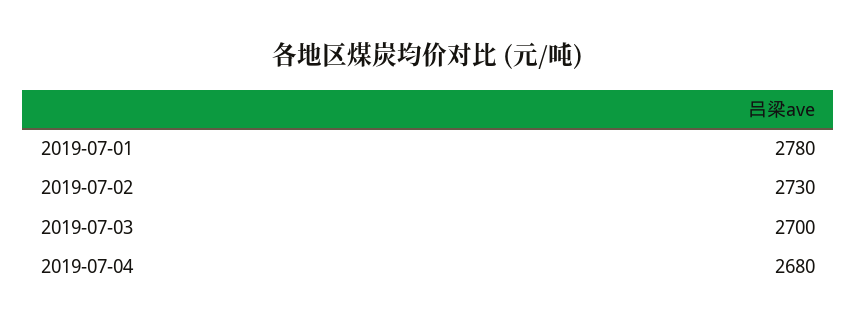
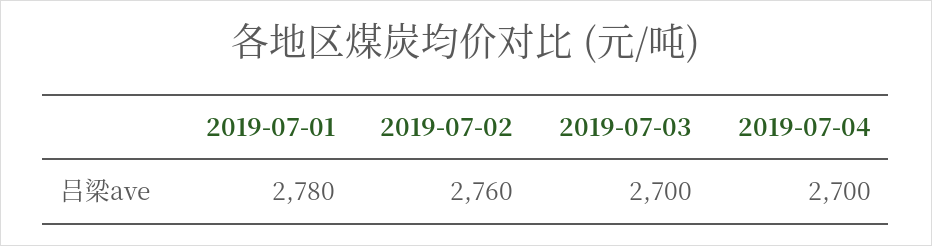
  {
    "2019-07-01": 2780,
-   "2019-07-02": 2730,
+   "2019-07-02": 2760,
    "2019-07-03": 2700,
-   "2019-07-04": 2680
+   "2019-07-04": 2700
  }

